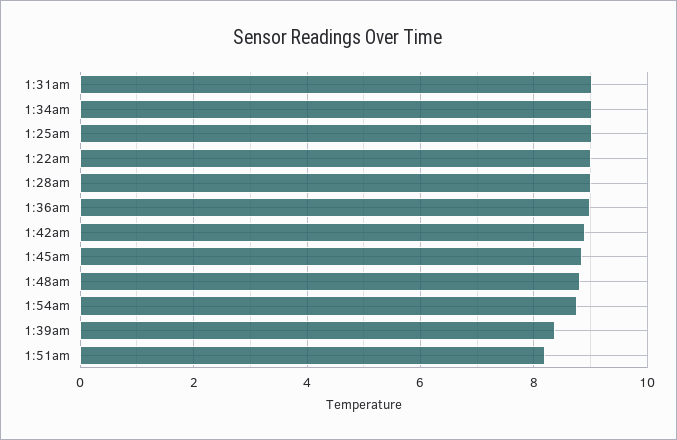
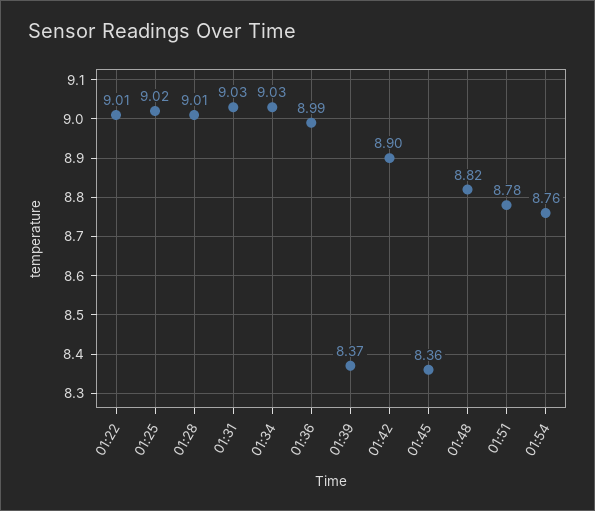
  {
    "1:31am": 9.03,
    "1:34am": 9.03,
    "1:25am": 9.02,
    "1:22am": 9.01,
    "1:28am": 9.01,
    "1:36am": 8.99,
    "1:42am": 8.9,
-   "1:45am": 8.8,
+   "1:45am": 8.36,
    "1:48am": 8.82,
    "1:54am": 8.76,
    "1:39am": 8.37,
-   "1:51am": 8.2
+   "1:51am": 8.78
  }

